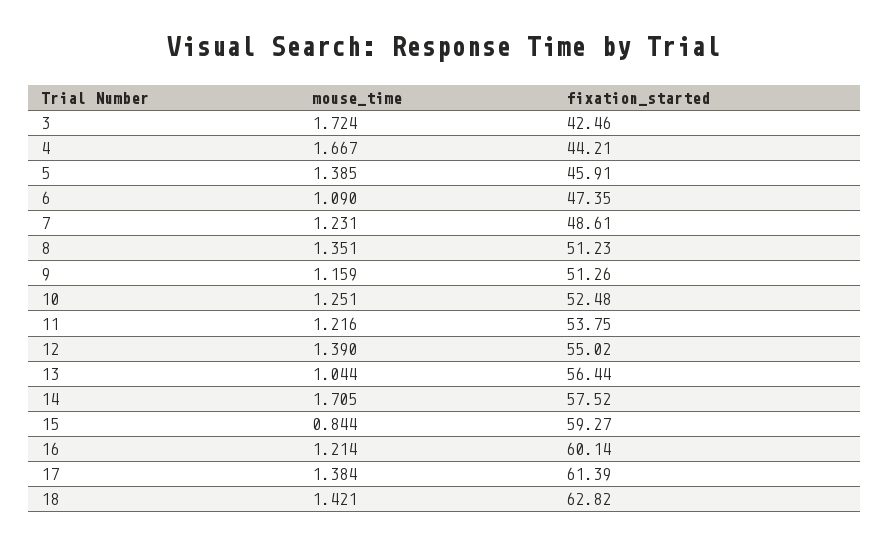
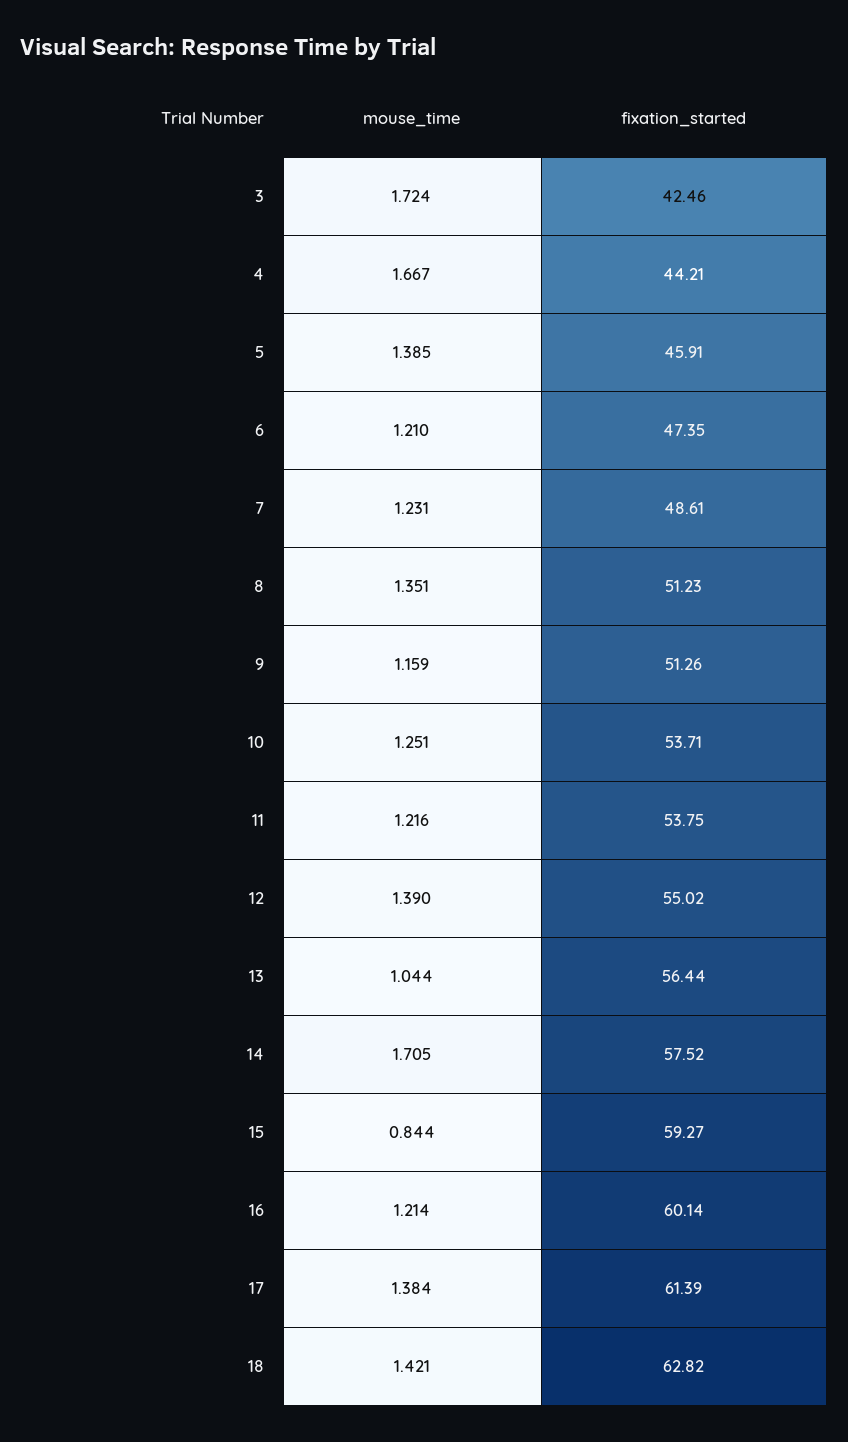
  {
    "mouse_time": {
      "3": 1.724,
      "4": 1.667,
      "5": 1.385,
-     "6": 1.09,
+     "6": 1.21,
      "7": 1.231,
      "8": 1.351,
      "9": 1.159,
      "10": 1.251,
      "11": 1.216,
      "12": 1.39,
      "13": 1.044,
      "14": 1.705,
      "15": 0.844,
      "16": 1.214,
      "17": 1.384,
      "18": 1.421
    },
    "fixation_started": {
      "3": 42.46,
      "4": 44.21,
      "5": 45.91,
      "6": 47.35,
      "7": 48.61,
      "8": 51.23,
      "9": 51.26,
-     "10": 52.48,
+     "10": 53.71,
      "11": 53.75,
      "12": 55.02,
      "13": 56.44,
      "14": 57.52,
      "15": 59.27,
      "16": 60.14,
      "17": 61.39,
      "18": 62.82
    }
  }

